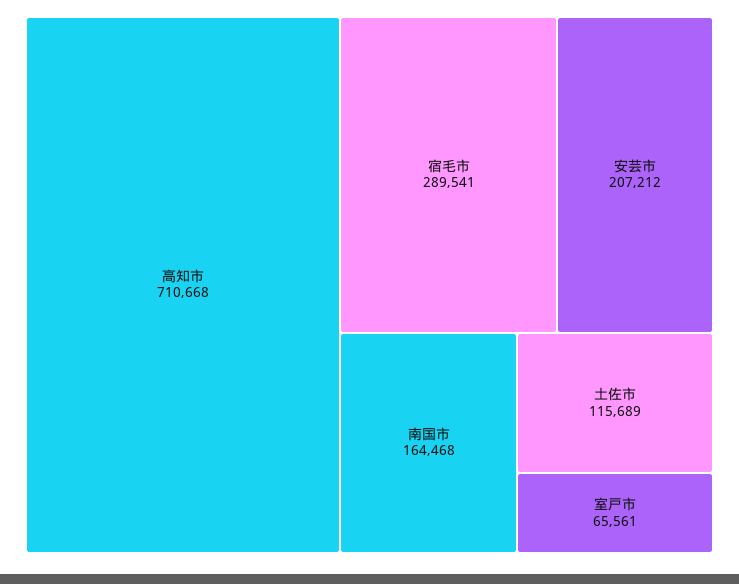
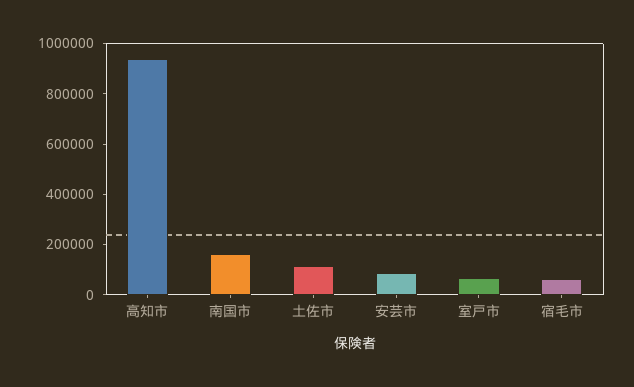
  {
-   "高知市": 710668,
+   "高知市": 950000,
-   "宿毛市": 289541,
+   "宿毛市": 50000,
-   "安芸市": 207212,
+   "安芸市": 100000,
    "南国市": 164468,
    "土佐市": 115689,
    "室戸市": 65561
  }

